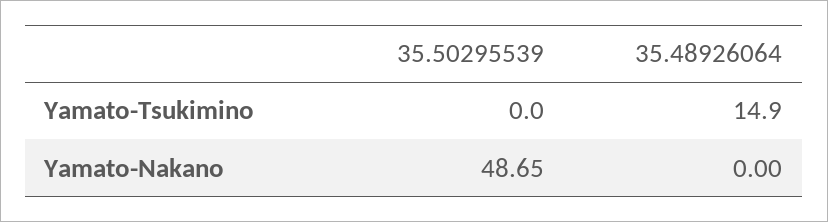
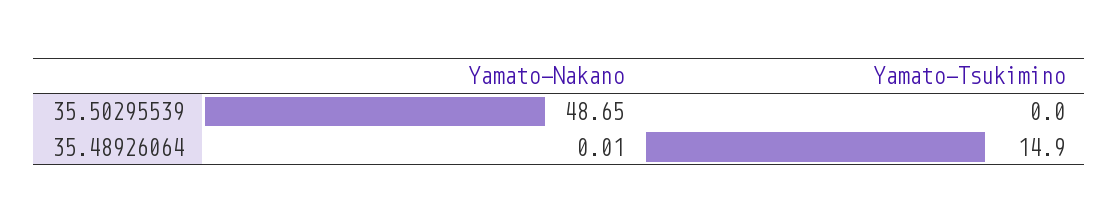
  {
    "35.50295539": {
      "Yamato-Tsukimino": 0,
      "Yamato-Nakano": 48.65
    },
    "35.48926064": {
      "Yamato-Tsukimino": 14.9,
-     "Yamato-Nakano": 0
+     "Yamato-Nakano": 0.01
    }
  }

